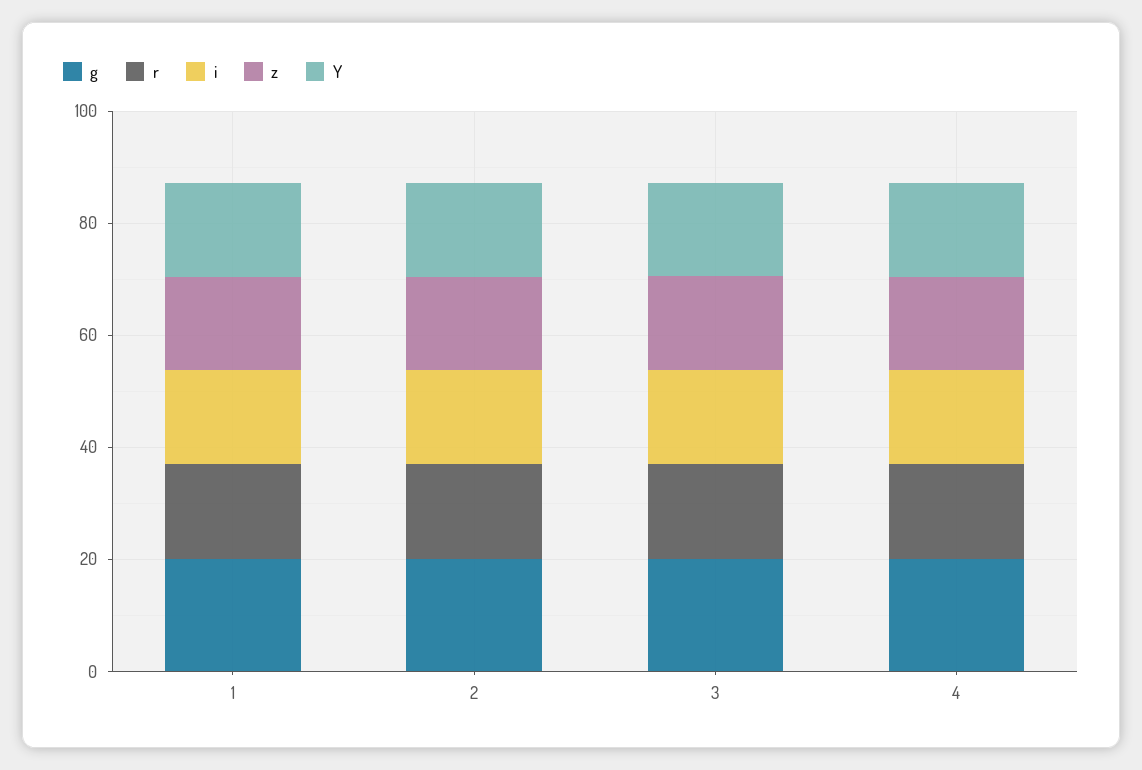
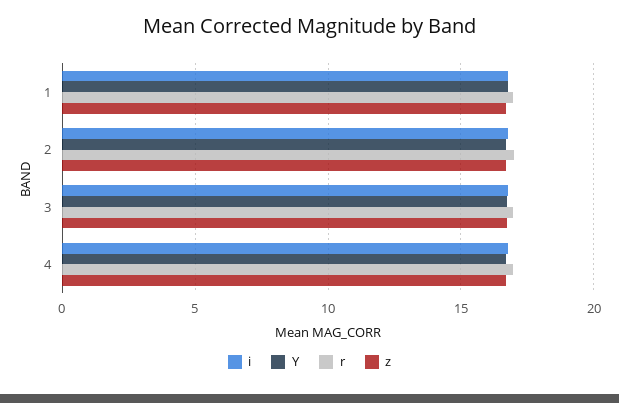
  {
-   "g": {
-     "1": 20,
-     "2": 20,
-     "3": 20,
-     "4": 20
-   },
    "r": {
      "1": 17,
      "2": 17,
      "3": 17,
      "4": 17
    },
    "i": {
      "1": 17,
      "2": 17,
      "3": 17,
      "4": 17
    },
    "z": {
      "1": 16.5,
      "2": 16.5,
      "3": 17,
      "4": 16.5
    },
    "Y": {
      "1": 17,
      "2": 16.5,
      "3": 16.5,
      "4": 16.5
    }
  }

